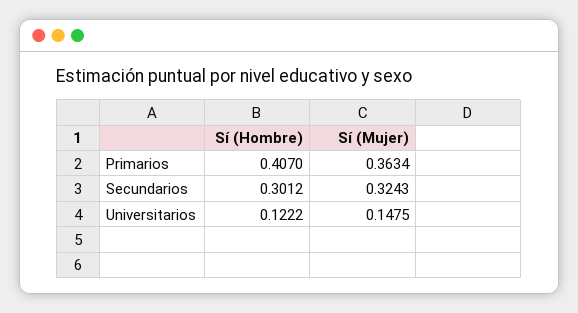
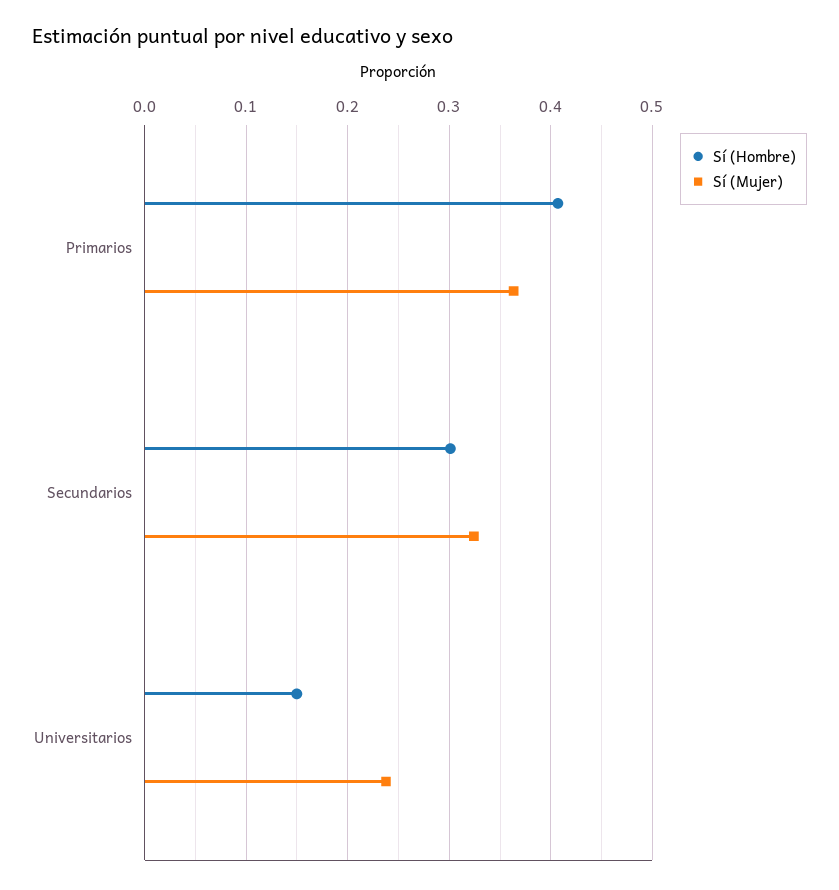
  {
    "Sí (Hombre)": {
      "Primarios": 0.407,
      "Secundarios": 0.3012,
-     "Universitarios": 0.1222
+     "Universitarios": 0.15
    },
    "Sí (Mujer)": {
      "Primarios": 0.3634,
      "Secundarios": 0.3243,
-     "Universitarios": 0.1475
+     "Universitarios": 0.24
    }
  }

